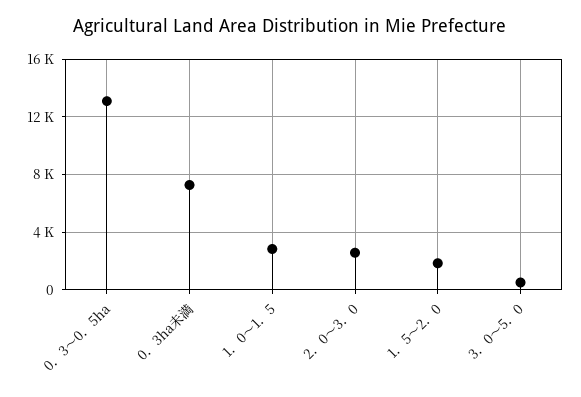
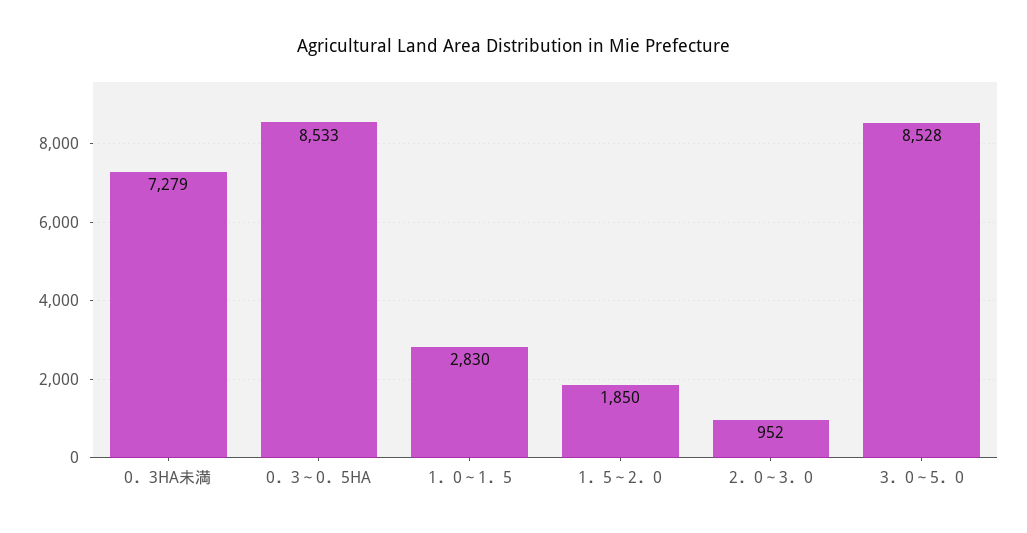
  {
-   "0．3～0．5ha": 13000,
+   "0．3～0．5ha": 8533,
    "0．3ha未満": 7279,
    "1．0～1．5": 2830,
-   "2．0～3．0": 2500,
+   "2．0～3．0": 952,
    "1．5～2．0": 1850,
-   "3．0～5．0": 500
+   "3．0～5．0": 8528
  }

